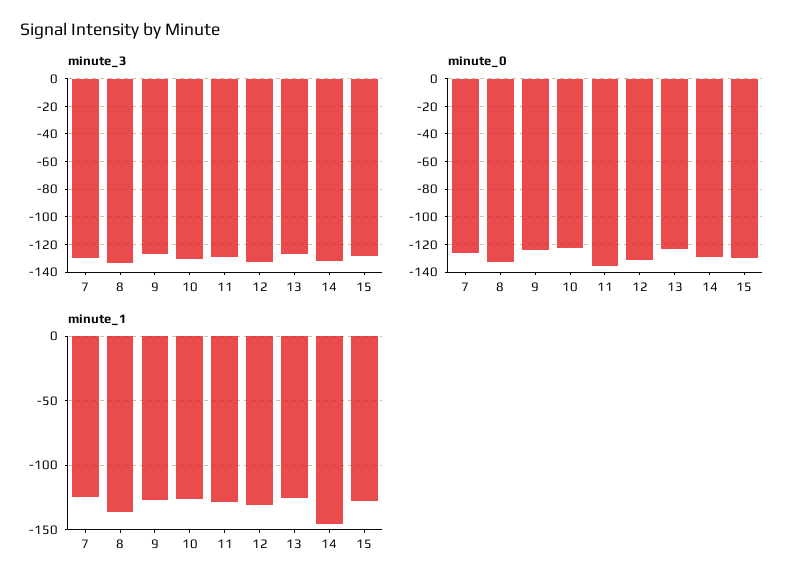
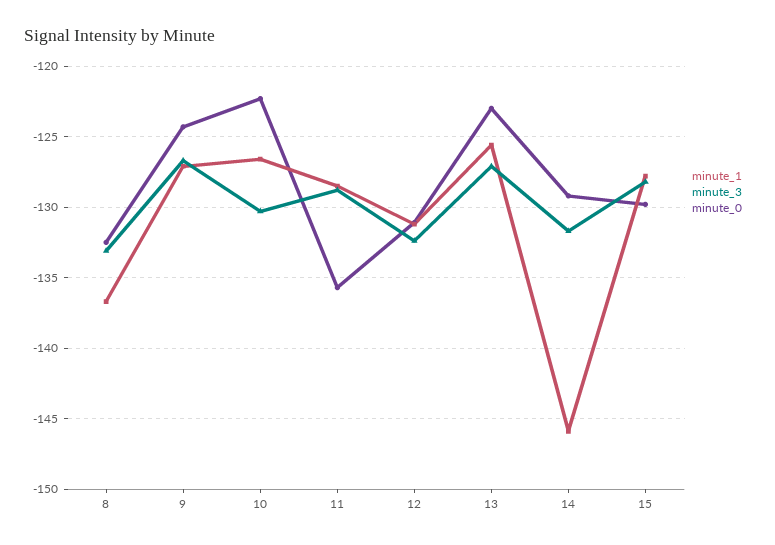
  {
    "minute_3": {
-     "7": -130,
      "8": -133,
      "9": -126.5,
      "10": -130.5,
      "11": -129,
      "12": -132.5,
      "13": -127,
      "14": -131.5,
      "15": -128
    },
    "minute_0": {
-     "7": -125,
      "8": -132.5,
      "9": -124.5,
      "10": -122.5,
      "11": -135.5,
      "12": -131,
      "13": -123,
      "14": -129,
      "15": -130
    },
    "minute_1": {
-     "7": -125,
      "8": -136.5,
      "9": -127,
      "10": -126.5,
      "11": -128.5,
      "12": -131,
      "13": -125.5,
      "14": -146,
      "15": -128
    }
  }

